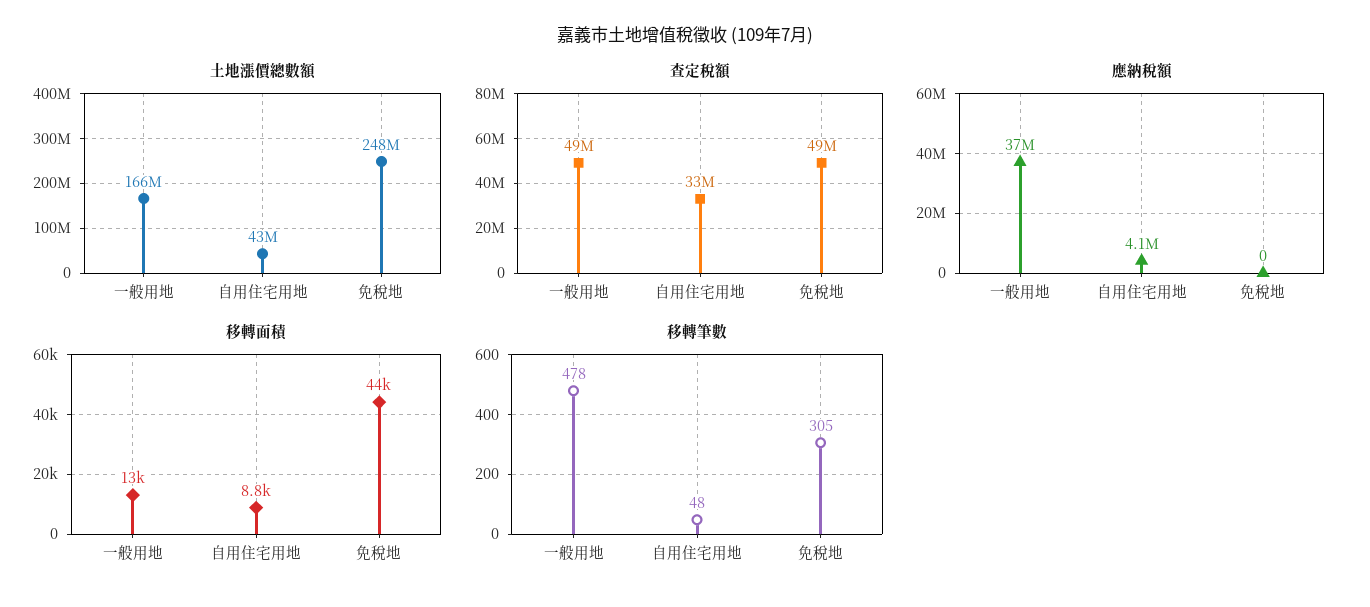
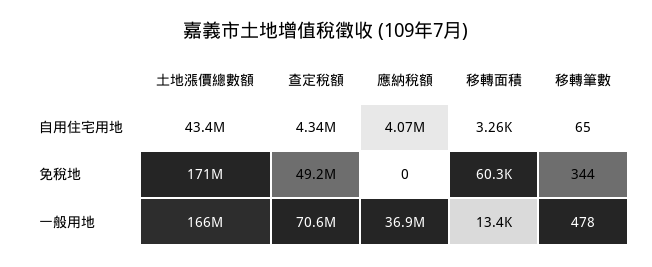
  {
    "土地漲價總數額": {
      "一般用地": 166000000,
      "自用住宅用地": 43400000,
-     "免稅地": 248000000
+     "免稅地": 171000000
    },
    "查定稅額": {
-     "一般用地": 49000000,
+     "一般用地": 70600000,
-     "自用住宅用地": 33000000,
+     "自用住宅用地": 4340000,
      "免稅地": 49200000
    },
    "應納稅額": {
      "一般用地": 36900000,
      "自用住宅用地": 4070000,
      "免稅地": 0
    },
    "移轉面積": {
      "一般用地": 13400,
-     "自用住宅用地": 8800,
+     "自用住宅用地": 3260,
-     "免稅地": 44000
+     "免稅地": 60300
    },
    "移轉筆數": {
      "一般用地": 478,
-     "自用住宅用地": 48,
+     "自用住宅用地": 65,
-     "免稅地": 305
+     "免稅地": 344
    }
  }

